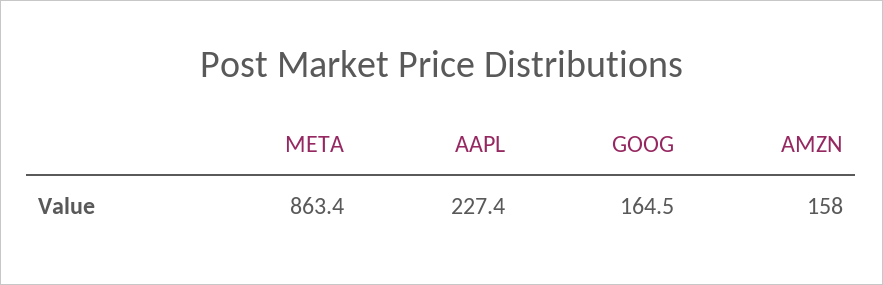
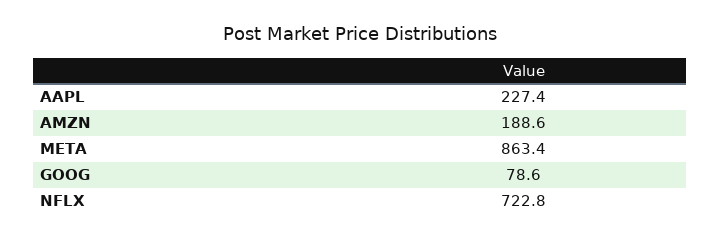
  {
    "META": 863.4,
    "AAPL": 227.4,
-   "GOOG": 164.5,
+   "GOOG": 78.6,
-   "AMZN": 158
+   "AMZN": 188.6,
+   "NFLX": 722.8
  }

